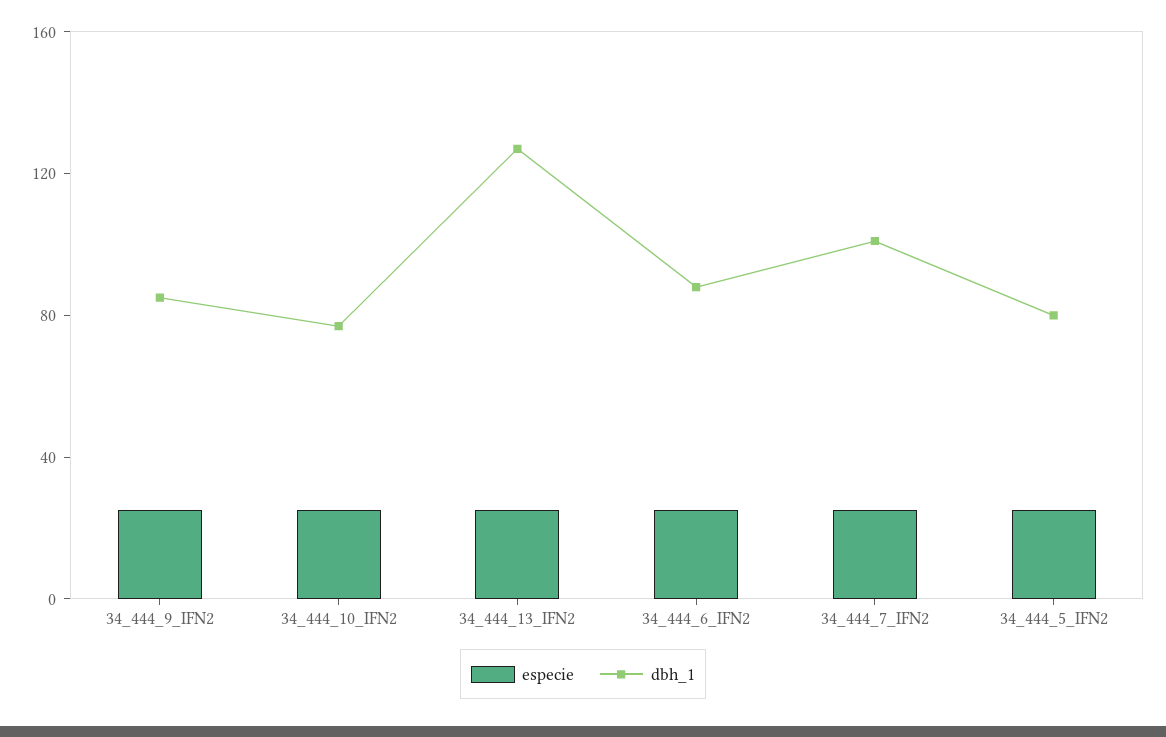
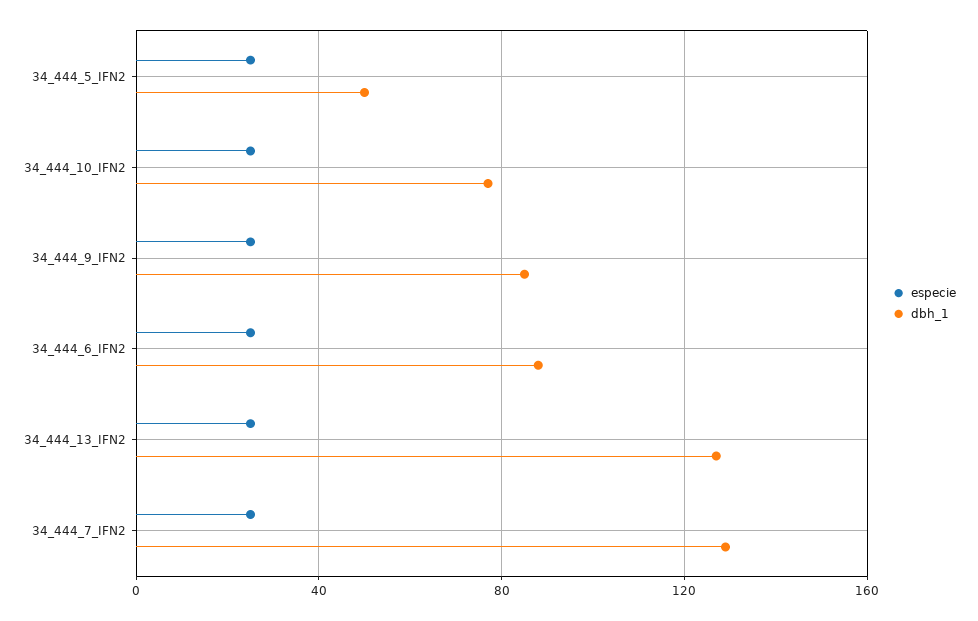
  {
    "especie": {
      "34_444_9_IFN2": 25,
      "34_444_10_IFN2": 25,
      "34_444_13_IFN2": 25,
      "34_444_6_IFN2": 25,
      "34_444_7_IFN2": 25,
      "34_444_5_IFN2": 25
    },
    "dbh_1": {
      "34_444_9_IFN2": 85,
      "34_444_10_IFN2": 75,
      "34_444_13_IFN2": 125,
      "34_444_6_IFN2": 90,
-     "34_444_7_IFN2": 100,
+     "34_444_7_IFN2": 130,
-     "34_444_5_IFN2": 80
+     "34_444_5_IFN2": 50
    }
  }

